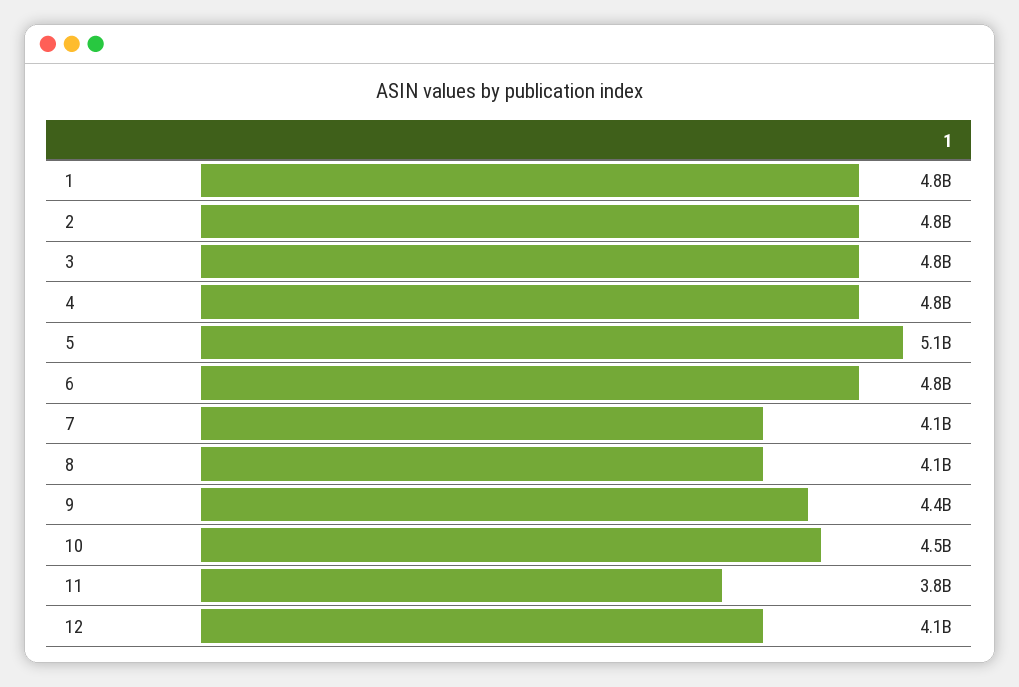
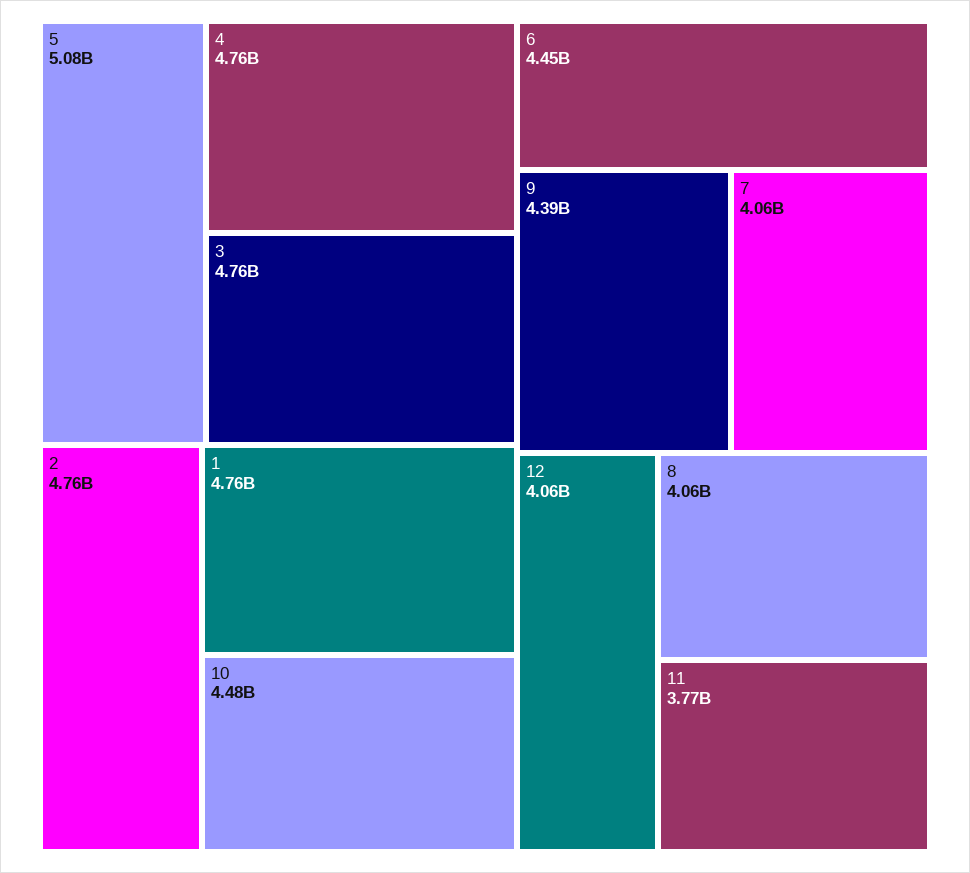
  {
    "1": 4760000000,
    "2": 4760000000,
    "3": 4760000000,
    "4": 4760000000,
    "5": 5080000000,
-   "6": 4800000000,
+   "6": 4450000000,
    "7": 4060000000,
    "8": 4060000000,
    "9": 4390000000,
    "10": 4480000000,
    "11": 3770000000,
    "12": 4060000000
  }

